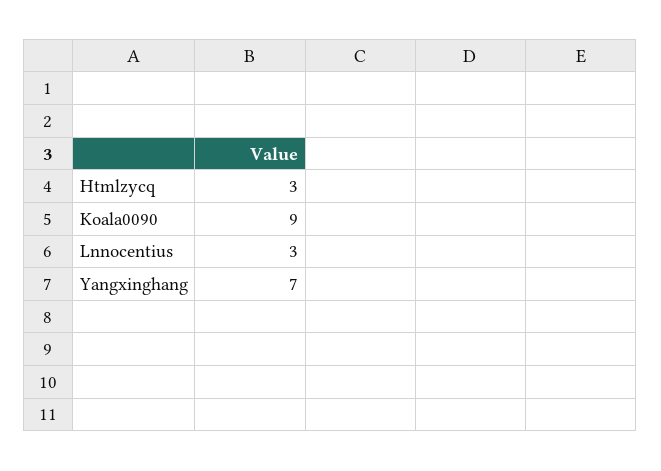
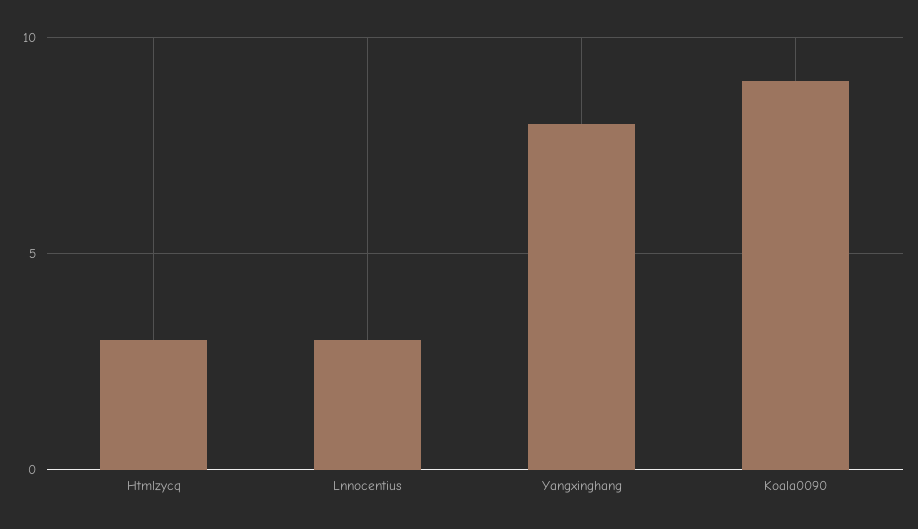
  {
    "Htmlzycq": 3,
    "Koala0090": 9,
    "Lnnocentius": 3,
-   "Yangxinghang": 7
+   "Yangxinghang": 8
  }

